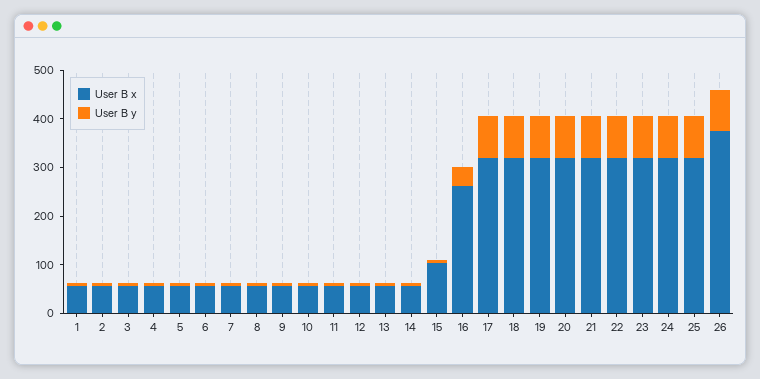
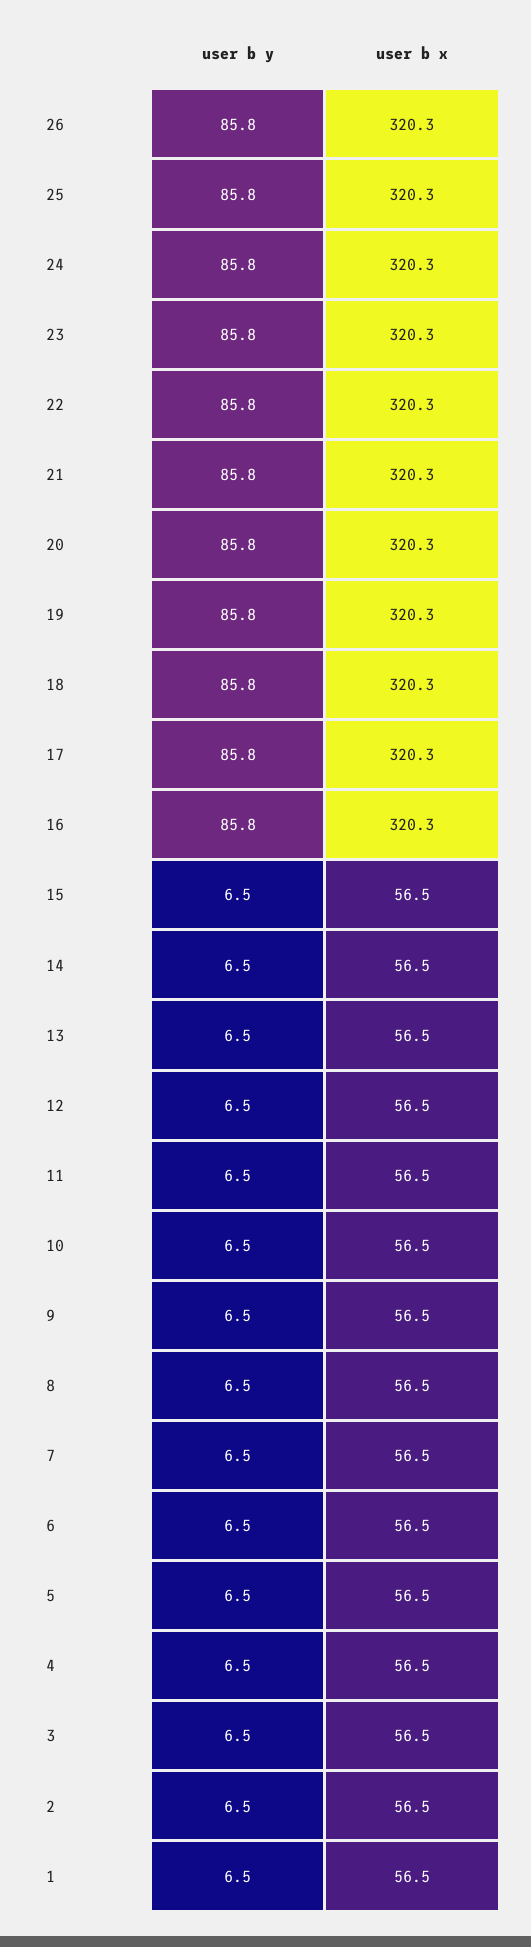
  {
    "User B x": {
      "1": 56.5,
      "2": 56.5,
      "3": 56.5,
      "4": 56.5,
      "5": 56.5,
      "6": 56.5,
      "7": 56.5,
      "8": 56.5,
      "9": 56.5,
      "10": 56.5,
      "11": 56.5,
      "12": 56.5,
      "13": 56.5,
      "14": 56.5,
-     "15": 100,
+     "15": 56.5,
-     "16": 260,
+     "16": 320.3,
      "17": 320.3,
      "18": 320.3,
      "19": 320.3,
      "20": 320.3,
      "21": 320.3,
      "22": 320.3,
      "23": 320.3,
      "24": 320.3,
      "25": 320.3,
-     "26": 380
+     "26": 320.3
    },
    "User B y": {
      "1": 6.5,
      "2": 6.5,
      "3": 6.5,
      "4": 6.5,
      "5": 6.5,
      "6": 6.5,
      "7": 6.5,
      "8": 6.5,
      "9": 6.5,
      "10": 6.5,
      "11": 6.5,
      "12": 6.5,
      "13": 6.5,
      "14": 6.5,
      "15": 6.5,
-     "16": 40,
+     "16": 85.8,
      "17": 85.8,
      "18": 85.8,
      "19": 85.8,
      "20": 85.8,
      "21": 85.8,
      "22": 85.8,
      "23": 85.8,
      "24": 85.8,
      "25": 85.8,
      "26": 85.8
    }
  }

